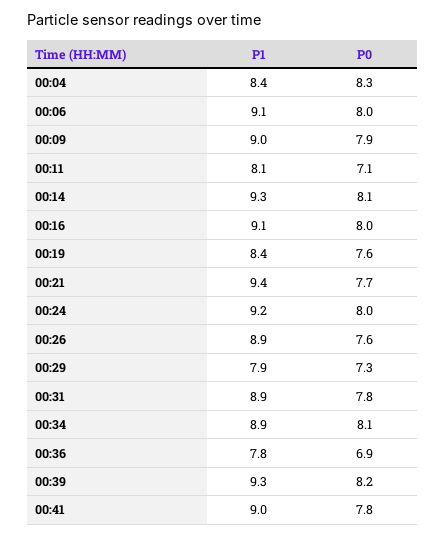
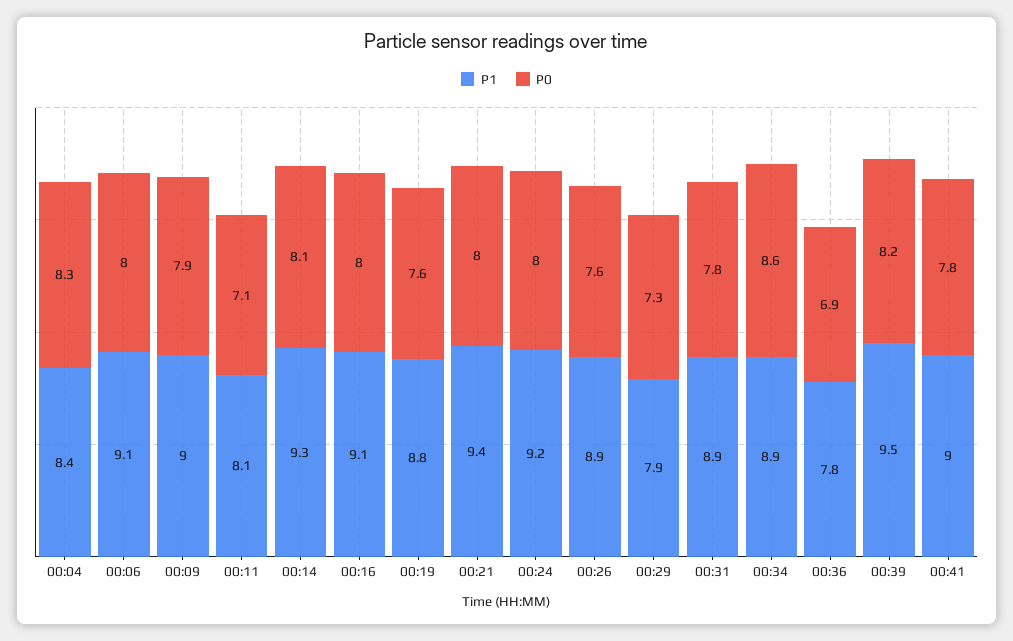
  {
    "P1": {
      "00:04": 8.4,
      "00:06": 9.1,
      "00:09": 9,
      "00:11": 8.1,
      "00:14": 9.3,
      "00:16": 9.1,
-     "00:19": 8.4,
+     "00:19": 8.8,
      "00:21": 9.4,
      "00:24": 9.2,
      "00:26": 8.9,
      "00:29": 7.9,
      "00:31": 8.9,
      "00:34": 8.9,
      "00:36": 7.8,
-     "00:39": 9.3,
+     "00:39": 9.5,
      "00:41": 9
    },
    "P0": {
      "00:04": 8.3,
      "00:06": 8,
      "00:09": 7.9,
      "00:11": 7.1,
      "00:14": 8.1,
      "00:16": 8,
      "00:19": 7.6,
-     "00:21": 7.7,
+     "00:21": 8,
      "00:24": 8,
      "00:26": 7.6,
      "00:29": 7.3,
      "00:31": 7.8,
-     "00:34": 8.1,
+     "00:34": 8.6,
      "00:36": 6.9,
      "00:39": 8.2,
      "00:41": 7.8
    }
  }

